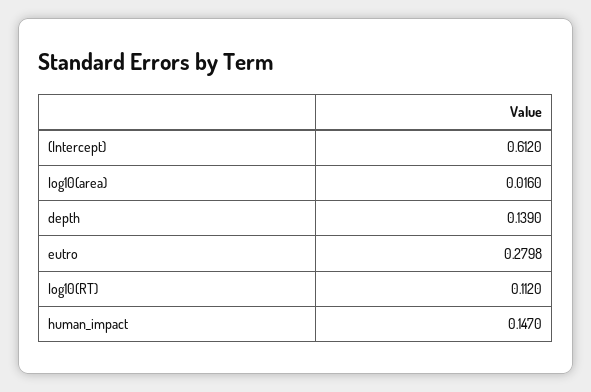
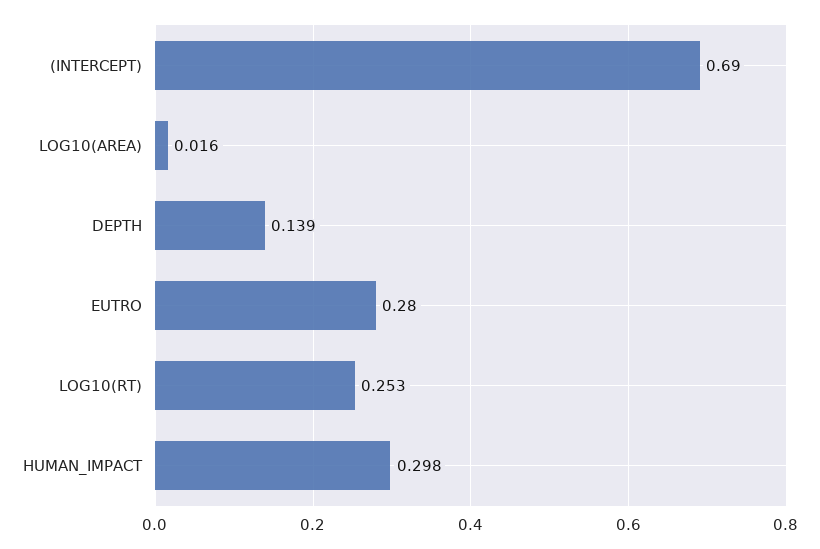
  {
-   "(Intercept)": 0.612,
+   "(Intercept)": 0.69,
    "log10(area)": 0.016,
    "depth": 0.139,
    "eutro": 0.2798,
-   "log10(RT)": 0.112,
+   "log10(RT)": 0.253,
-   "human_impact": 0.147
+   "human_impact": 0.298
  }

